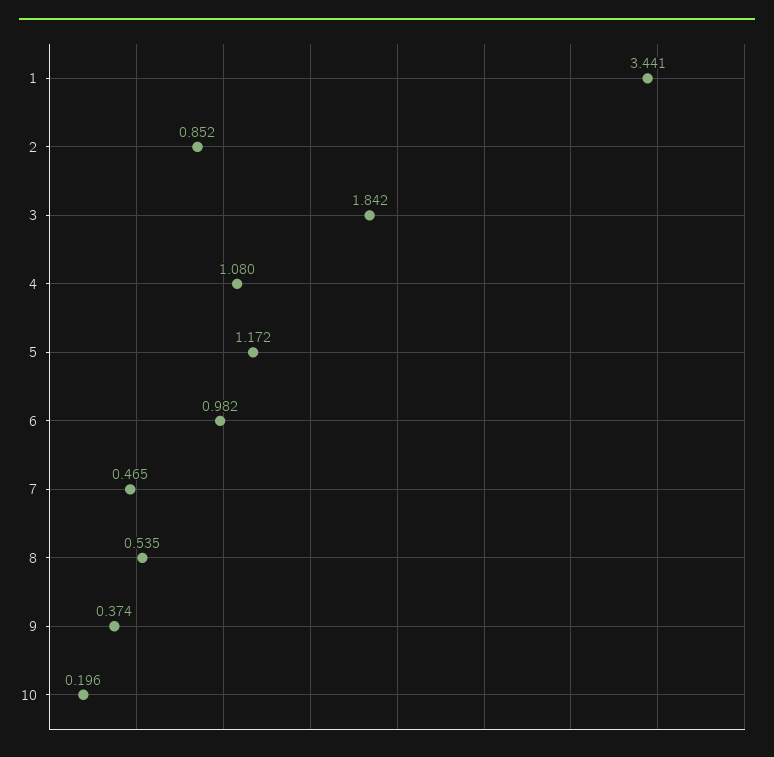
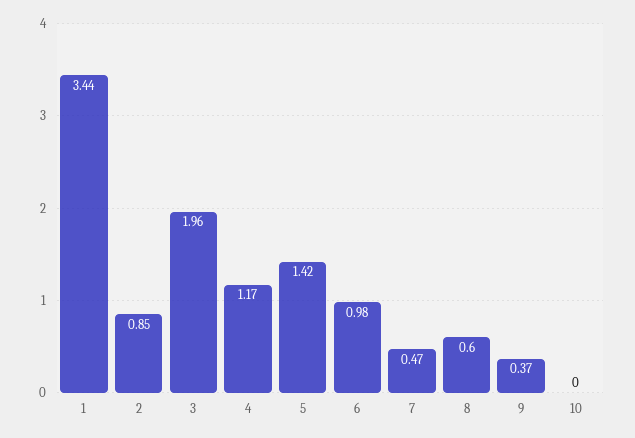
  {
    "1": 3.441,
    "2": 0.852,
-   "3": 1.842,
+   "3": 1.96,
-   "4": 1.08,
+   "4": 1.17,
-   "5": 1.172,
+   "5": 1.42,
    "6": 0.982,
    "7": 0.465,
-   "8": 0.535,
+   "8": 0.6,
    "9": 0.374,
-   "10": 0.196
+   "10": 0
  }

